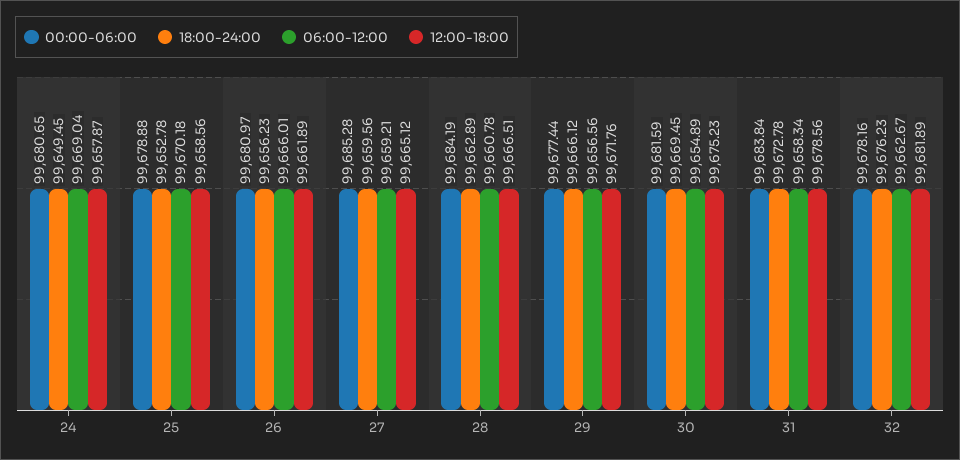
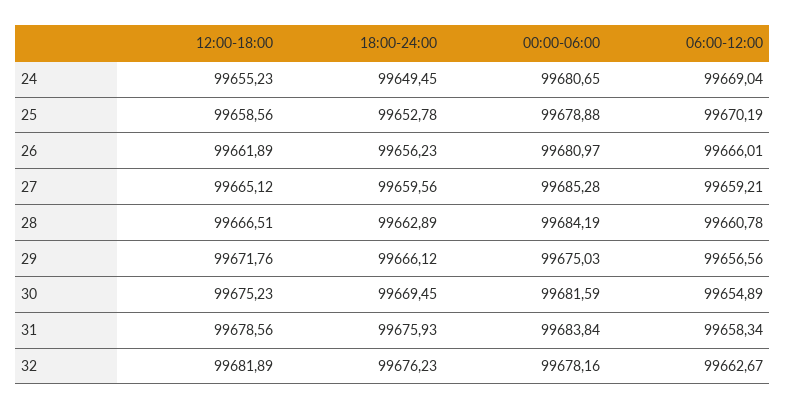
  {
    "00:00-06:00": {
      "24": 99680.65,
      "25": 99678.88,
      "26": 99680.97,
      "27": 99685.28,
      "28": 99684.19,
-     "29": 99677.44,
+     "29": 99675.03,
      "30": 99681.59,
      "31": 99683.84,
      "32": 99678.16
    },
    "18:00-24:00": {
      "24": 99649.45,
      "25": 99652.78,
      "26": 99656.23,
      "27": 99659.56,
      "28": 99662.89,
      "29": 99666.12,
      "30": 99669.45,
-     "31": 99672.78,
+     "31": 99675.93,
      "32": 99676.23
    },
    "06:00-12:00": {
      "24": 99669.04,
-     "25": 99670.18,
+     "25": 99670.19,
      "26": 99666.01,
      "27": 99659.21,
      "28": 99660.78,
      "29": 99656.56,
      "30": 99654.89,
      "31": 99658.34,
      "32": 99662.67
    },
    "12:00-18:00": {
-     "24": 99657.87,
+     "24": 99655.23,
      "25": 99658.56,
      "26": 99661.89,
      "27": 99665.12,
      "28": 99666.51,
      "29": 99671.76,
      "30": 99675.23,
      "31": 99678.56,
      "32": 99681.89
    }
  }

